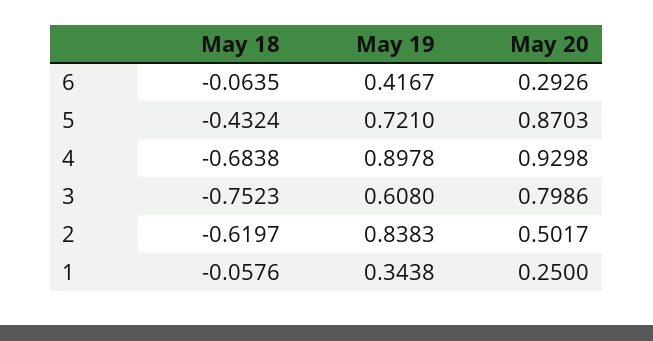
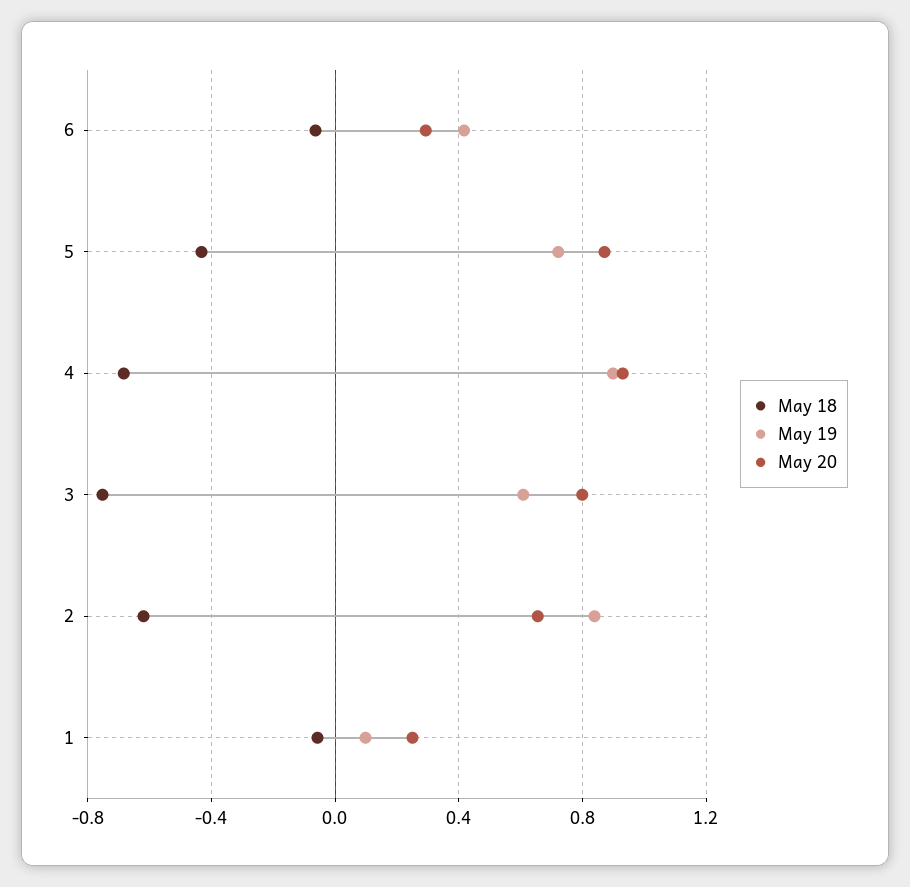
  {
    "May 18": {
      "6": -0.0635,
      "5": -0.4324,
      "4": -0.6838,
      "3": -0.7523,
      "2": -0.6197,
      "1": -0.0576
    },
    "May 19": {
      "6": 0.4167,
      "5": 0.721,
      "4": 0.8978,
      "3": 0.608,
      "2": 0.8383,
-     "1": 0.3438
+     "1": 0.1
    },
    "May 20": {
      "6": 0.2926,
      "5": 0.8703,
      "4": 0.9298,
      "3": 0.7986,
-     "2": 0.5017,
+     "2": 0.65,
      "1": 0.25
    }
  }

